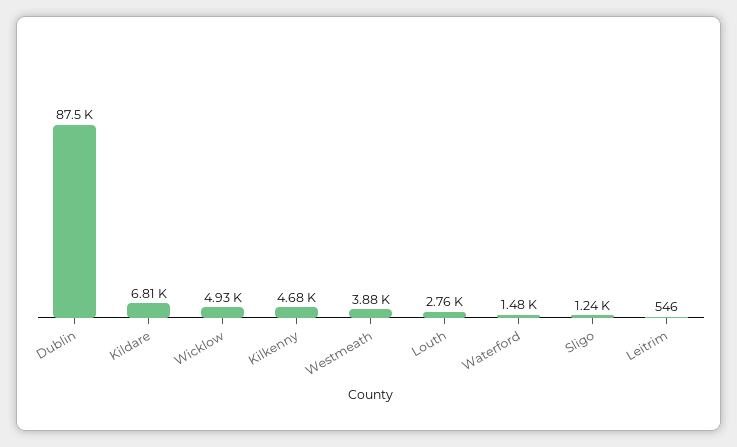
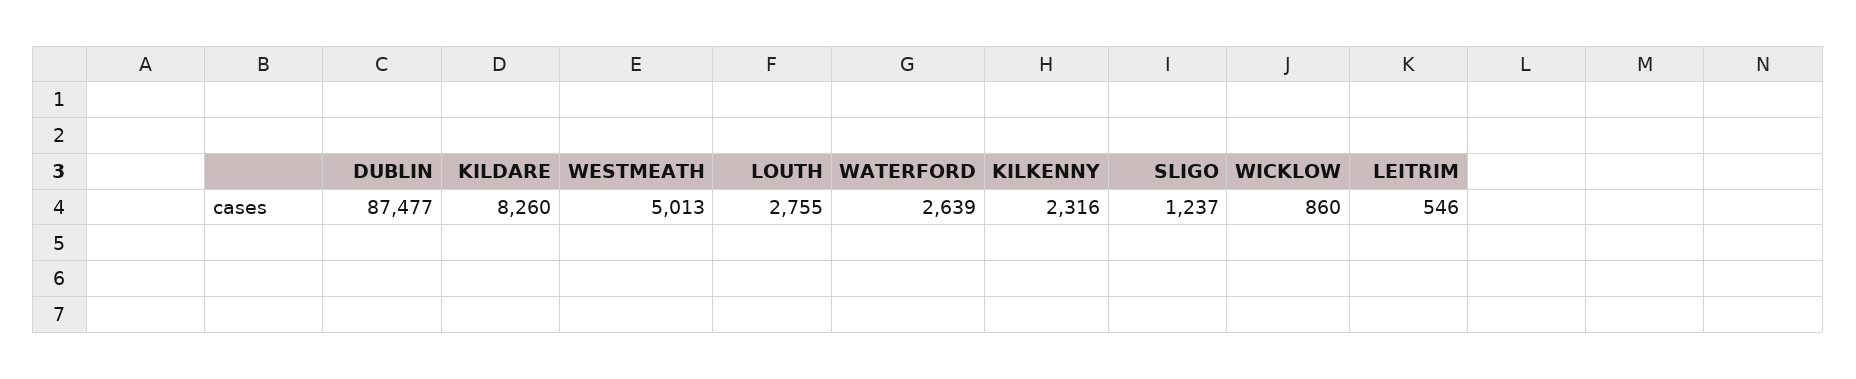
  {
    "Dublin": 87477,
-   "Kildare": 6810,
+   "Kildare": 8260,
-   "Wicklow": 4930,
+   "Wicklow": 860,
-   "Kilkenny": 4680,
+   "Kilkenny": 2316,
-   "Westmeath": 3880,
+   "Westmeath": 5013,
    "Louth": 2755,
-   "Waterford": 1480,
+   "Waterford": 2639,
    "Sligo": 1237,
    "Leitrim": 546
  }

